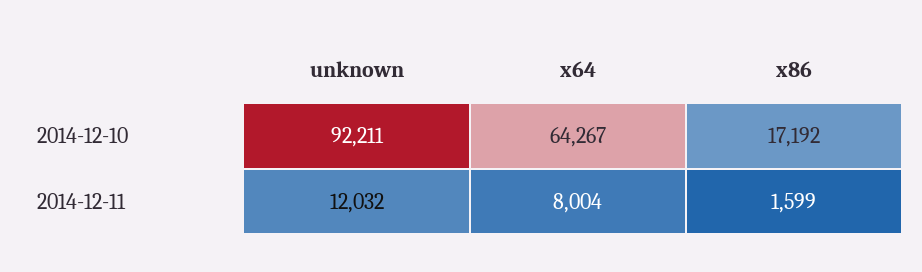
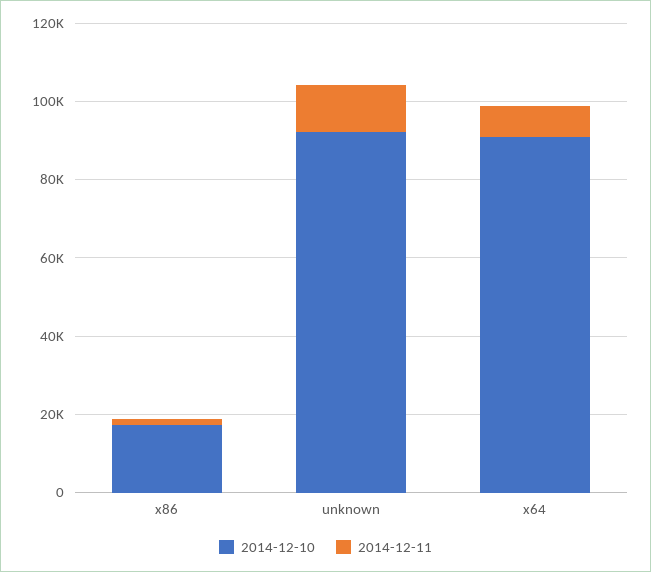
  {
    "2014-12-10": {
      "unknown": 92211,
-     "x64": 64267,
+     "x64": 90000,
      "x86": 17192
    },
    "2014-12-11": {
      "unknown": 12032,
      "x64": 8004,
      "x86": 1599
    }
  }

